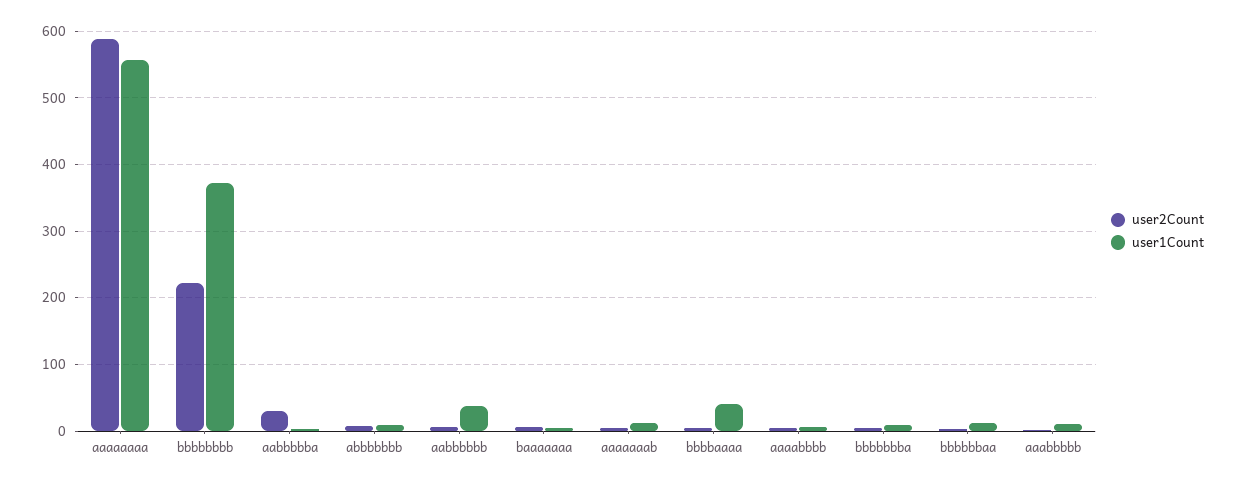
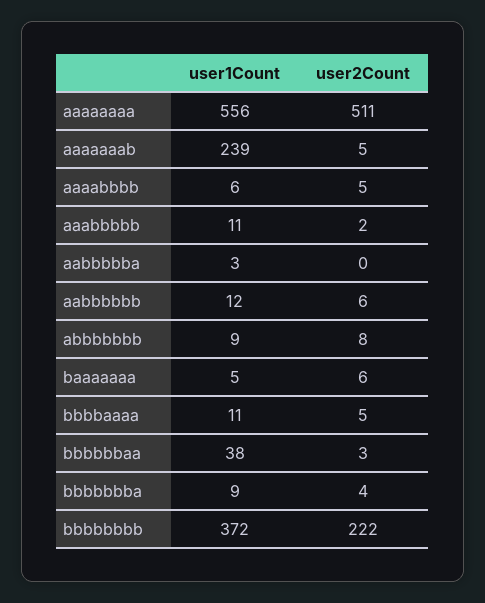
  {
    "user2Count": {
-     "aaaaaaaa": 590,
+     "aaaaaaaa": 511,
      "bbbbbbbb": 222,
-     "aabbbbba": 30,
+     "aabbbbba": 0,
      "abbbbbbb": 8,
      "aabbbbbb": 6,
      "baaaaaaa": 6,
      "aaaaaaab": 5,
      "bbbbaaaa": 5,
      "aaaabbbb": 5,
      "bbbbbbba": 4,
      "bbbbbbaa": 3,
      "aaabbbbb": 2
    },
    "user1Count": {
      "aaaaaaaa": 556,
      "bbbbbbbb": 372,
      "aabbbbba": 3,
      "abbbbbbb": 9,
-     "aabbbbbb": 40,
+     "aabbbbbb": 12,
      "baaaaaaa": 5,
-     "aaaaaaab": 10,
+     "aaaaaaab": 239,
-     "bbbbaaaa": 40,
+     "bbbbaaaa": 11,
      "aaaabbbb": 6,
      "bbbbbbba": 9,
-     "bbbbbbaa": 10,
+     "bbbbbbaa": 38,
      "aaabbbbb": 11
    }
  }

